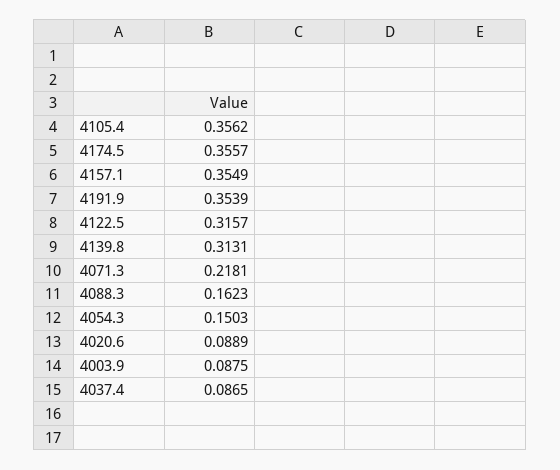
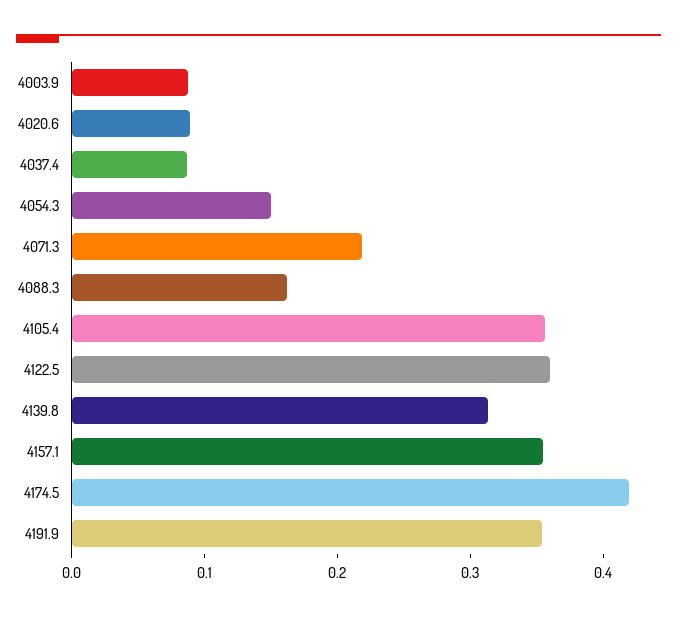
  {
    "4105.4": 0.3562,
-   "4174.5": 0.3557,
+   "4174.5": 0.42,
    "4157.1": 0.3549,
    "4191.9": 0.3539,
-   "4122.5": 0.3157,
+   "4122.5": 0.36,
    "4139.8": 0.3131,
    "4071.3": 0.2181,
    "4088.3": 0.1623,
    "4054.3": 0.1503,
    "4020.6": 0.0889,
    "4003.9": 0.0875,
    "4037.4": 0.0865
  }

